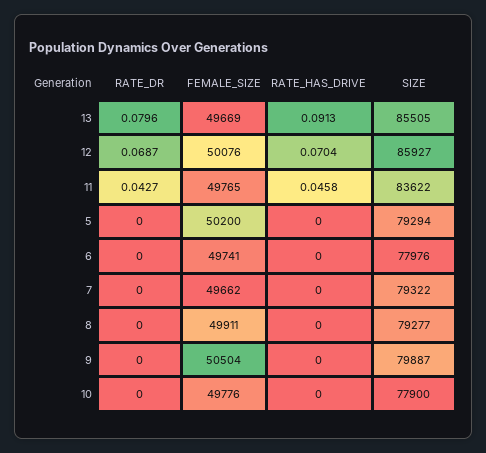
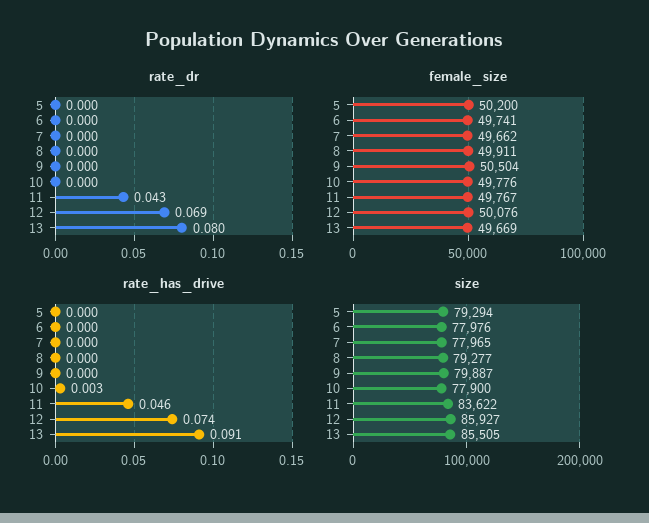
  {
    "RATE_DR": {
      "13": 0.0796,
      "12": 0.0687,
      "11": 0.0427,
      "5": 0,
      "6": 0,
      "7": 0,
      "8": 0,
      "9": 0,
      "10": 0
    },
    "FEMALE_SIZE": {
      "13": 49669,
      "12": 50076,
-     "11": 49765,
+     "11": 49767,
      "5": 50200,
      "6": 49741,
      "7": 49662,
      "8": 49911,
      "9": 50504,
      "10": 49776
    },
    "RATE_HAS_DRIVE": {
      "13": 0.0913,
-     "12": 0.0704,
+     "12": 0.074,
      "11": 0.0458,
      "5": 0,
      "6": 0,
      "7": 0,
      "8": 0,
      "9": 0,
-     "10": 0
+     "10": 0.003
    },
    "SIZE": {
      "13": 85505,
      "12": 85927,
      "11": 83622,
      "5": 79294,
      "6": 77976,
-     "7": 79322,
+     "7": 77965,
      "8": 79277,
      "9": 79887,
      "10": 77900
    }
  }

